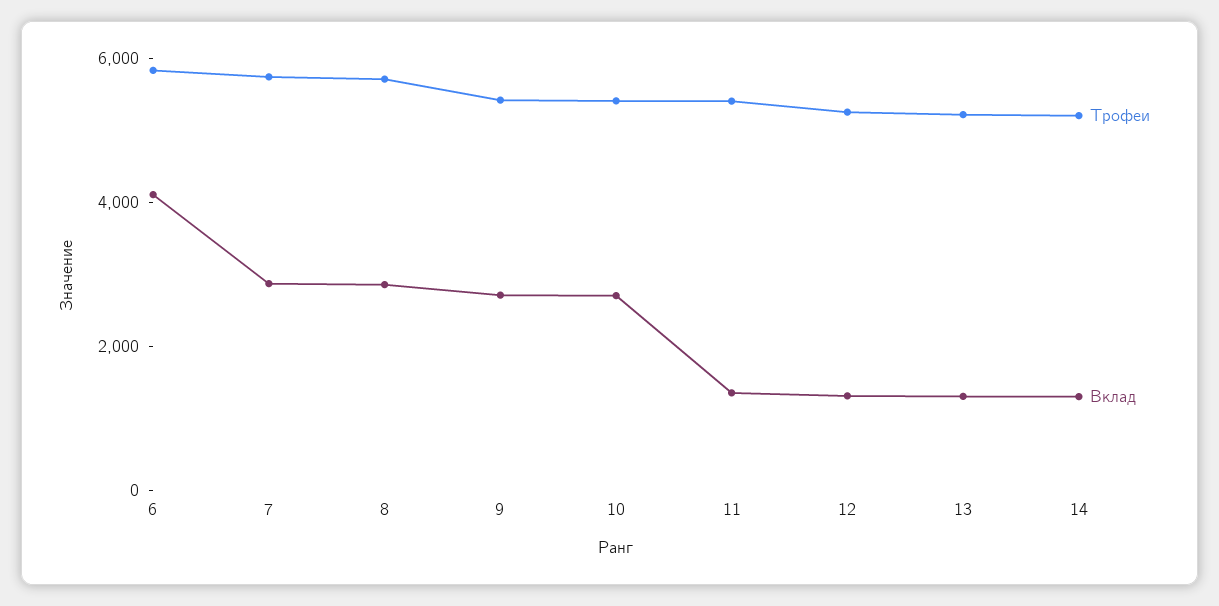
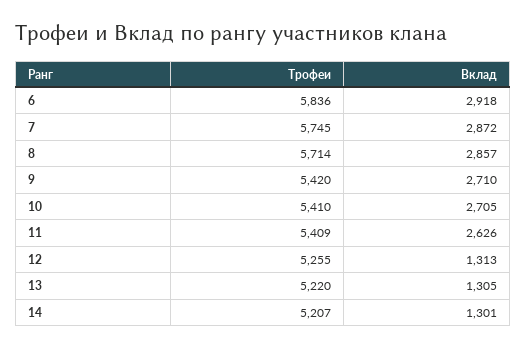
  {
    "Трофеи": {
      "6": 5836,
      "7": 5745,
      "8": 5714,
      "9": 5420,
      "10": 5410,
      "11": 5409,
      "12": 5255,
      "13": 5220,
      "14": 5207
    },
    "Вклад": {
-     "6": 4000,
+     "6": 2918,
      "7": 2872,
      "8": 2857,
      "9": 2710,
      "10": 2705,
-     "11": 1500,
+     "11": 2626,
      "12": 1313,
      "13": 1305,
      "14": 1301
    }
  }

